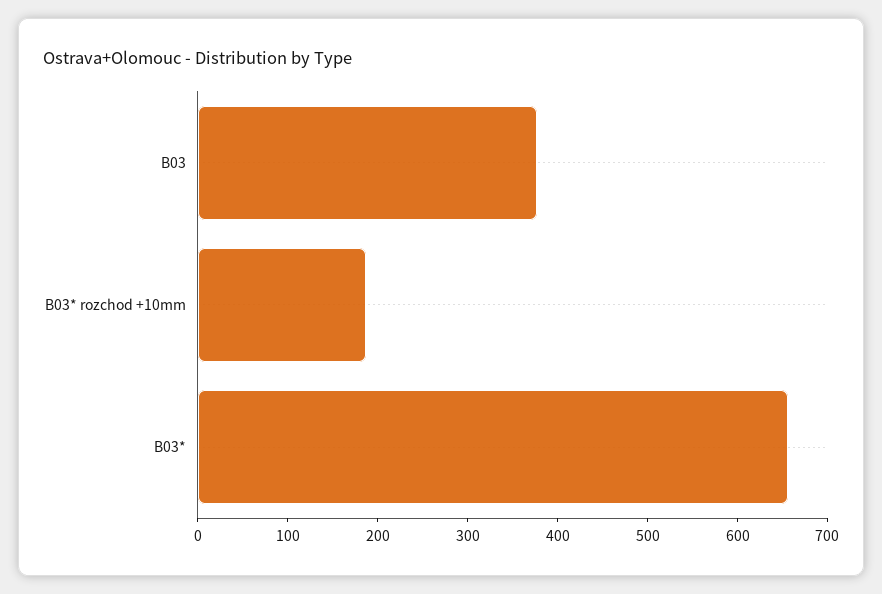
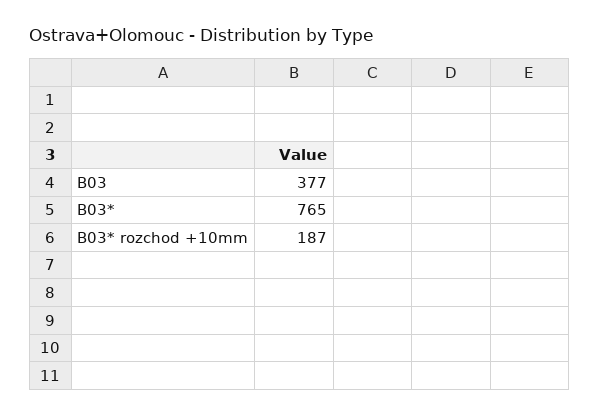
  {
    "B03": 377,
    "B03* rozchod +10mm": 187,
-   "B03*": 660
+   "B03*": 765
  }

